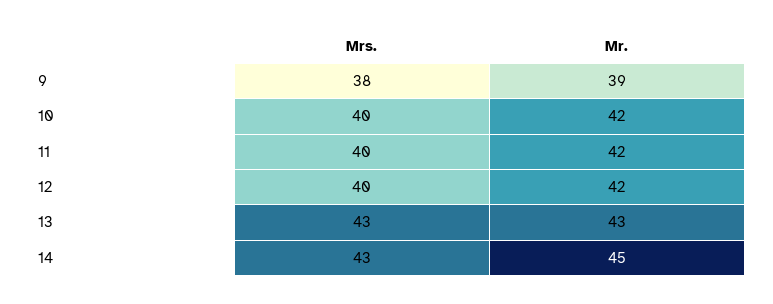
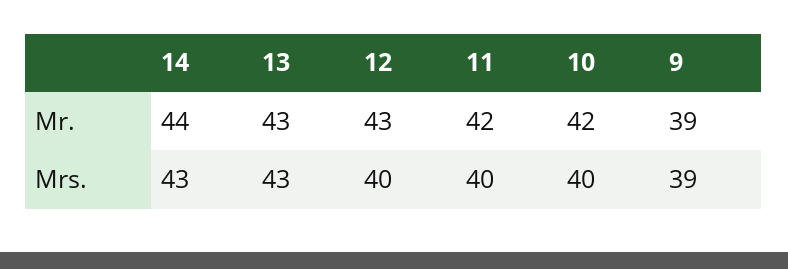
  {
    "Mrs.": {
-     "9": 38,
+     "9": 39,
      "10": 40,
      "11": 40,
      "12": 40,
      "13": 43,
      "14": 43
    },
    "Mr.": {
      "9": 39,
      "10": 42,
      "11": 42,
-     "12": 42,
+     "12": 43,
      "13": 43,
-     "14": 45
+     "14": 44
    }
  }

